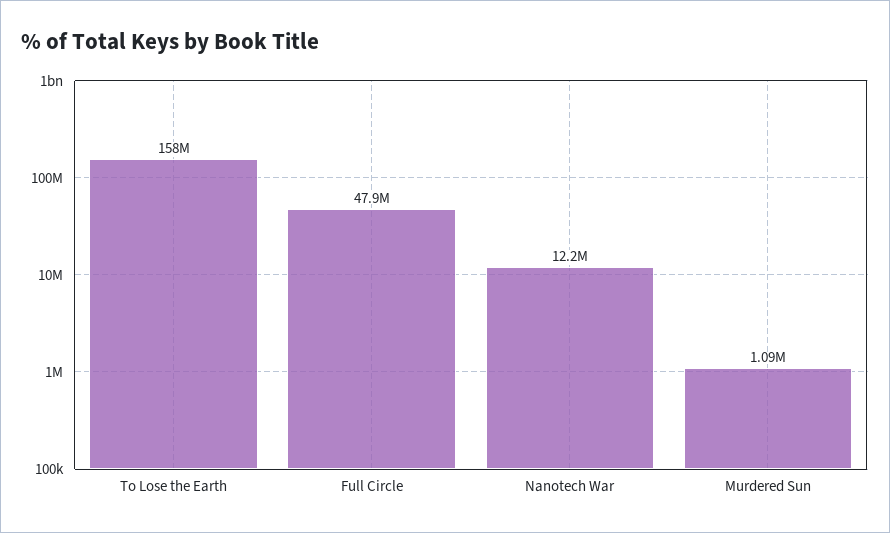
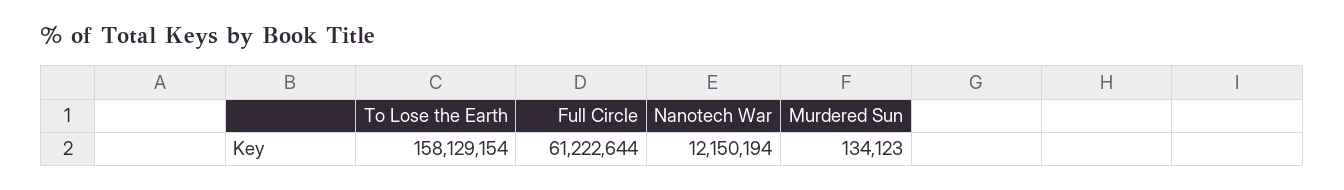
  {
    "To Lose the Earth": 158129154,
-   "Full Circle": 47900000,
+   "Full Circle": 61222644,
    "Nanotech War": 12150194,
-   "Murdered Sun": 1090000
+   "Murdered Sun": 134123
  }

